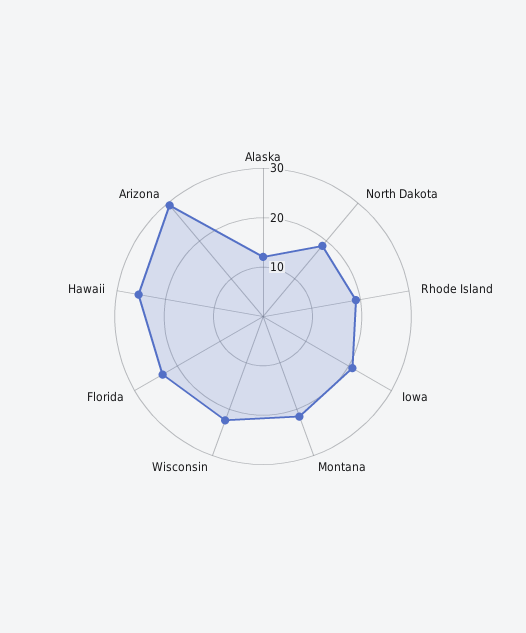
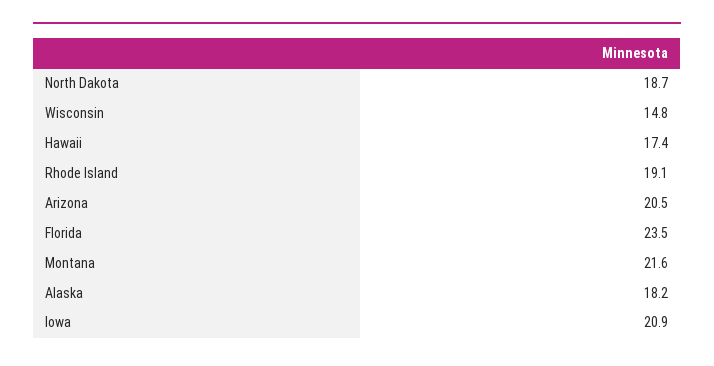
  {
-   "Alaska": 12,
+   "Alaska": 18.2,
    "North Dakota": 18.7,
    "Rhode Island": 19.1,
    "Iowa": 20.9,
    "Montana": 21.6,
-   "Wisconsin": 22,
+   "Wisconsin": 14.8,
    "Florida": 23.5,
-   "Hawaii": 26,
+   "Hawaii": 17.4,
-   "Arizona": 30
+   "Arizona": 20.5
  }

